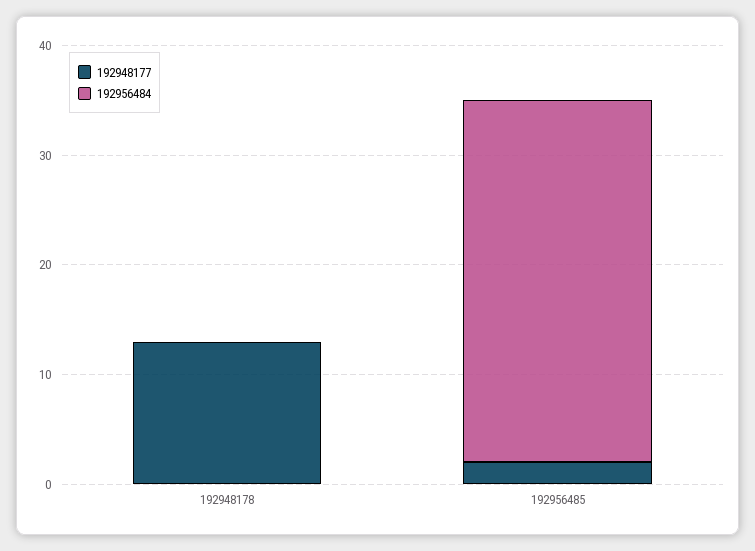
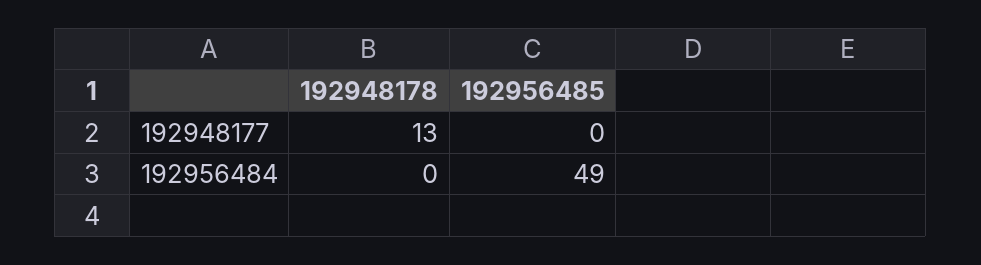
  {
    "192948177": {
      "192948178": 13,
-     "192956485": 2
+     "192956485": 0
    },
    "192956484": {
      "192948178": 0,
-     "192956485": 33
+     "192956485": 49
    }
  }

